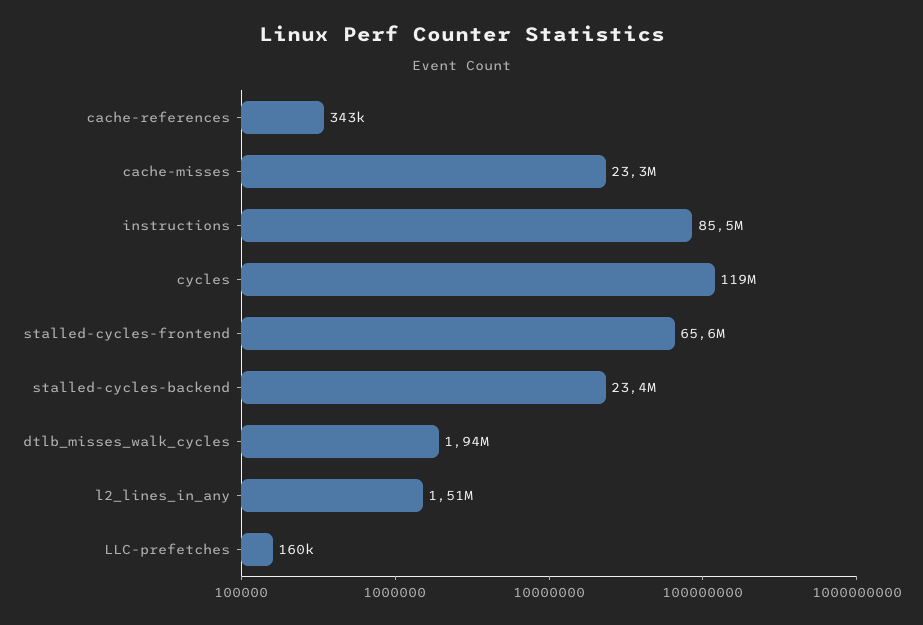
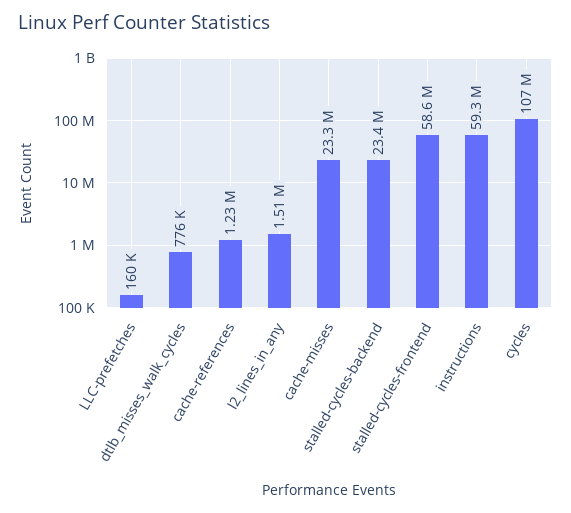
  {
-   "cache-references": 343000,
+   "cache-references": 1230000,
    "cache-misses": 23300000,
-   "instructions": 85500000,
+   "instructions": 59300000,
-   "cycles": 119000000,
+   "cycles": 107000000,
-   "stalled-cycles-frontend": 65600000,
+   "stalled-cycles-frontend": 58600000,
    "stalled-cycles-backend": 23400000,
-   "dtlb_misses_walk_cycles": 1940000,
+   "dtlb_misses_walk_cycles": 776000,
    "l2_lines_in_any": 1510000,
    "LLC-prefetches": 160000
  }

